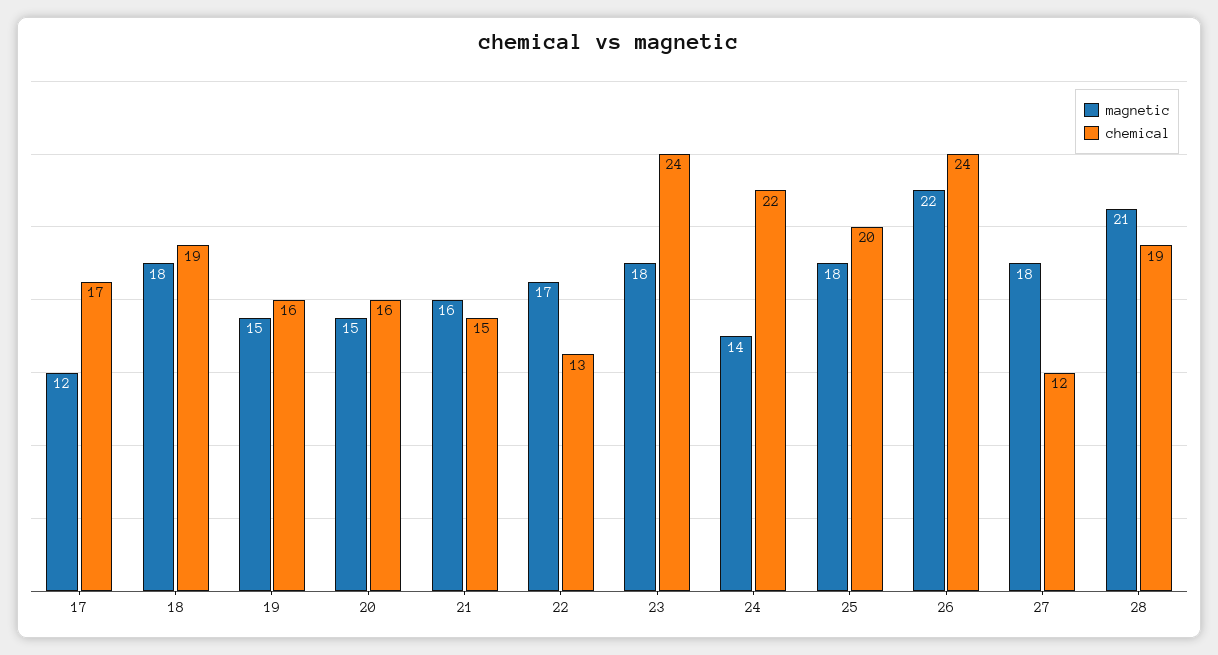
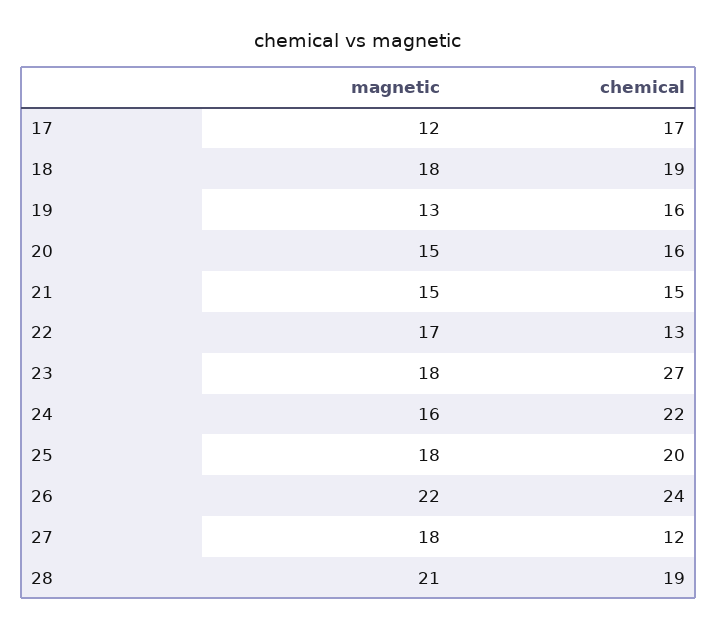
  {
    "magnetic": {
      "17": 12,
      "18": 18,
-     "19": 15,
+     "19": 13,
      "20": 15,
-     "21": 16,
+     "21": 15,
      "22": 17,
      "23": 18,
-     "24": 14,
+     "24": 16,
      "25": 18,
      "26": 22,
      "27": 18,
      "28": 21
    },
    "chemical": {
      "17": 17,
      "18": 19,
      "19": 16,
      "20": 16,
      "21": 15,
      "22": 13,
-     "23": 24,
+     "23": 27,
      "24": 22,
      "25": 20,
      "26": 24,
      "27": 12,
      "28": 19
    }
  }

